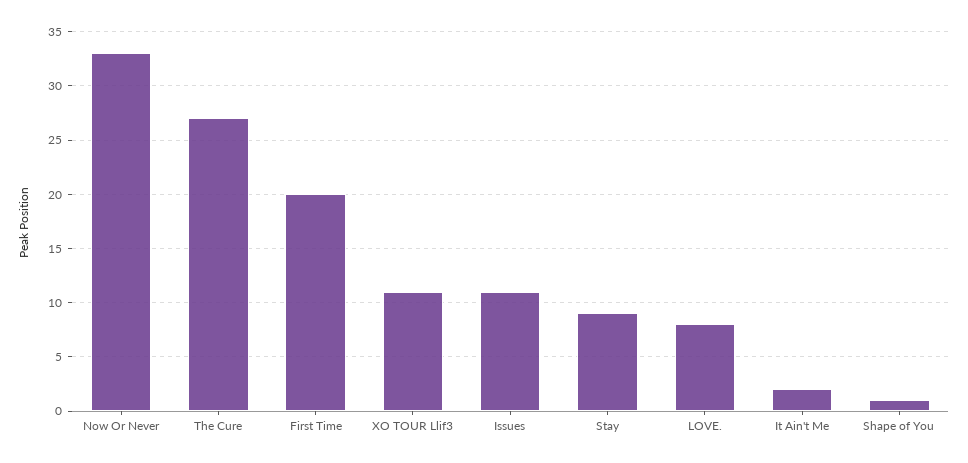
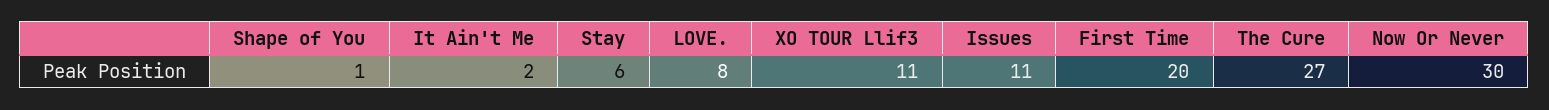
  {
-   "Now Or Never": 33,
+   "Now Or Never": 30,
    "The Cure": 27,
    "First Time": 20,
    "XO TOUR Llif3": 11,
    "Issues": 11,
-   "Stay": 9,
+   "Stay": 6,
    "LOVE.": 8,
    "It Ain't Me": 2,
    "Shape of You": 1
  }

